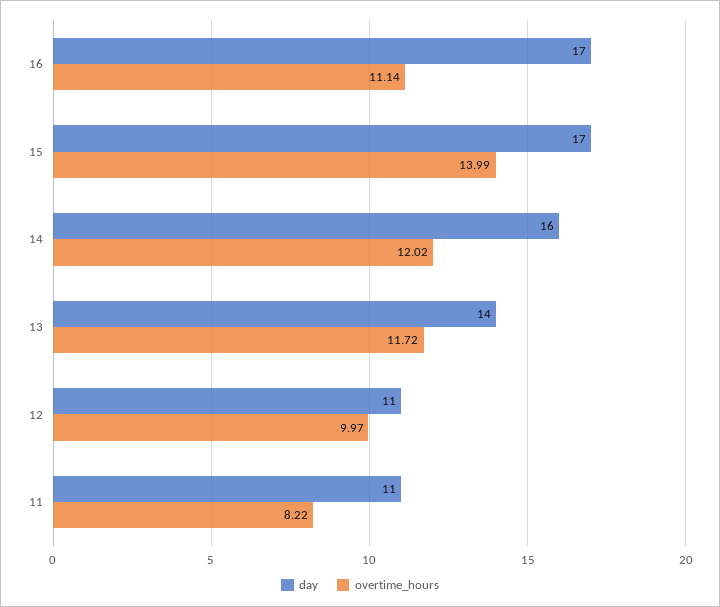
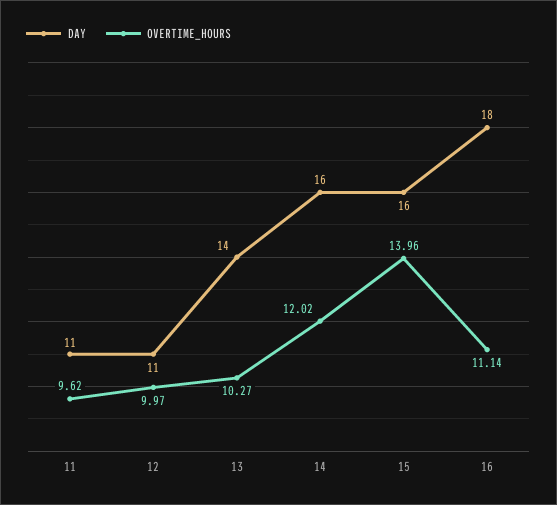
  {
    "day": {
-     "16": 17,
+     "16": 18,
-     "15": 17,
+     "15": 16,
      "14": 16,
      "13": 14,
      "12": 11,
      "11": 11
    },
    "overtime_hours": {
      "16": 11.14,
-     "15": 13.99,
+     "15": 13.96,
      "14": 12.02,
-     "13": 11.72,
+     "13": 10.27,
      "12": 9.97,
-     "11": 8.22
+     "11": 9.62
    }
  }

